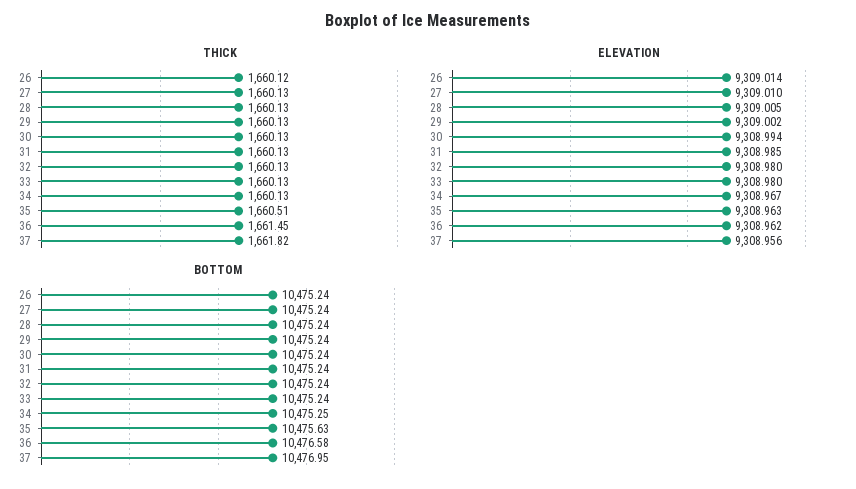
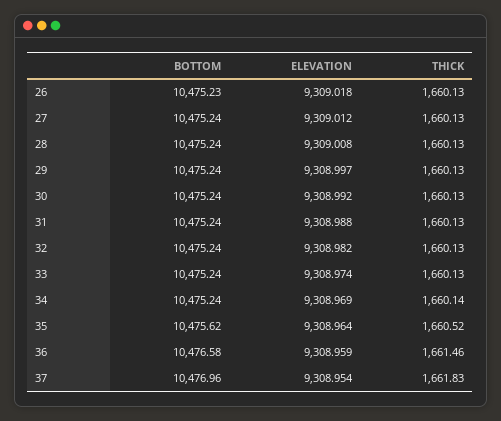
  {
    "THICK": {
-     "26": 1660.12,
+     "26": 1660.13,
      "27": 1660.13,
      "28": 1660.13,
      "29": 1660.13,
      "30": 1660.13,
      "31": 1660.13,
      "32": 1660.13,
      "33": 1660.13,
-     "34": 1660.13,
+     "34": 1660.14,
-     "35": 1660.51,
+     "35": 1660.52,
-     "36": 1661.45,
+     "36": 1661.46,
-     "37": 1661.82
+     "37": 1661.83
    },
    "ELEVATION": {
-     "26": 9309.014,
+     "26": 9309.018,
-     "27": 9309.01,
+     "27": 9309.012,
-     "28": 9309.005,
+     "28": 9309.008,
-     "29": 9309.002,
+     "29": 9308.997,
-     "30": 9308.994,
+     "30": 9308.992,
-     "31": 9308.985,
+     "31": 9308.988,
-     "32": 9308.98,
+     "32": 9308.982,
-     "33": 9308.98,
+     "33": 9308.974,
-     "34": 9308.967,
+     "34": 9308.969,
-     "35": 9308.963,
+     "35": 9308.964,
-     "36": 9308.962,
+     "36": 9308.959,
-     "37": 9308.956
+     "37": 9308.954
    },
    "BOTTOM": {
-     "26": 10475.24,
+     "26": 10475.23,
      "27": 10475.24,
      "28": 10475.24,
      "29": 10475.24,
      "30": 10475.24,
      "31": 10475.24,
      "32": 10475.24,
      "33": 10475.24,
-     "34": 10475.25,
+     "34": 10475.24,
-     "35": 10475.63,
+     "35": 10475.62,
      "36": 10476.58,
-     "37": 10476.95
+     "37": 10476.96
    }
  }

